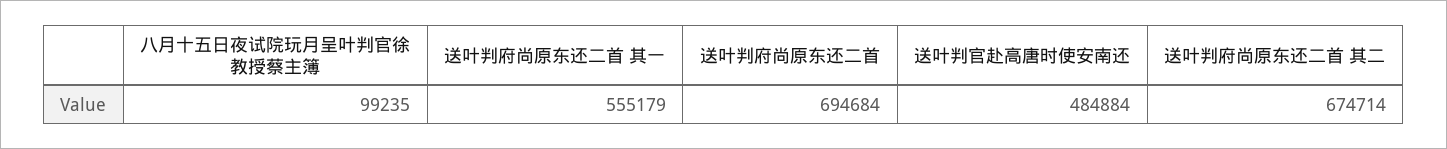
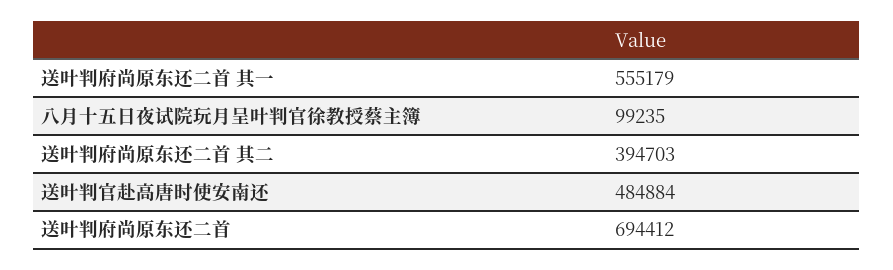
  {
    "八月十五日夜试院玩月呈叶判官徐教授蔡主簿": 99235,
    "送叶判府尚原东还二首 其一": 555179,
-   "送叶判府尚原东还二首": 694684,
+   "送叶判府尚原东还二首": 694412,
    "送叶判官赴高唐时使安南还": 484884,
-   "送叶判府尚原东还二首 其二": 674714
+   "送叶判府尚原东还二首 其二": 394703
  }

